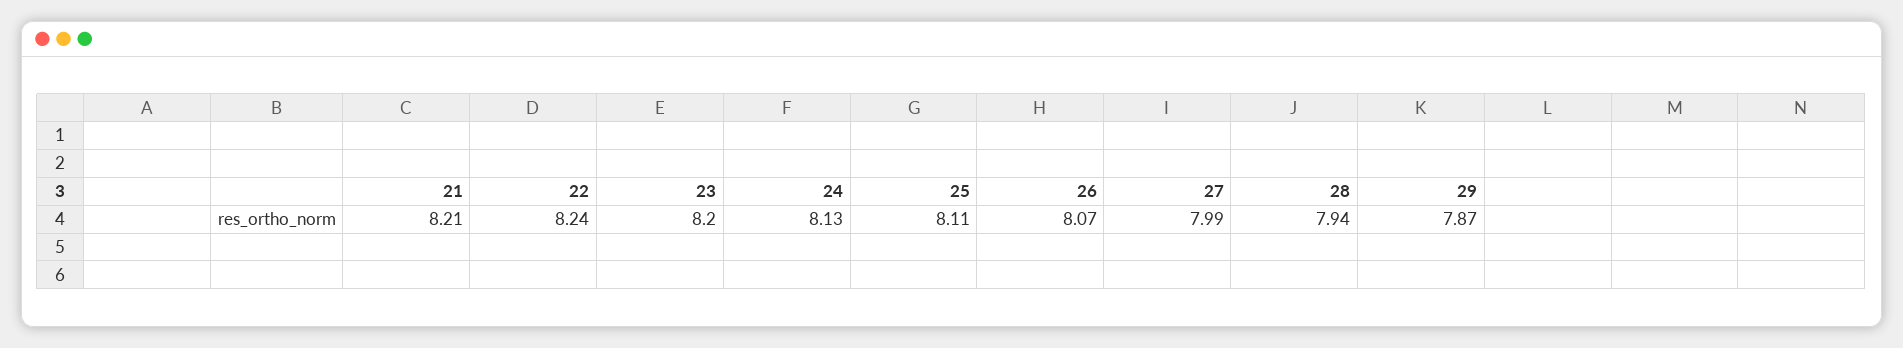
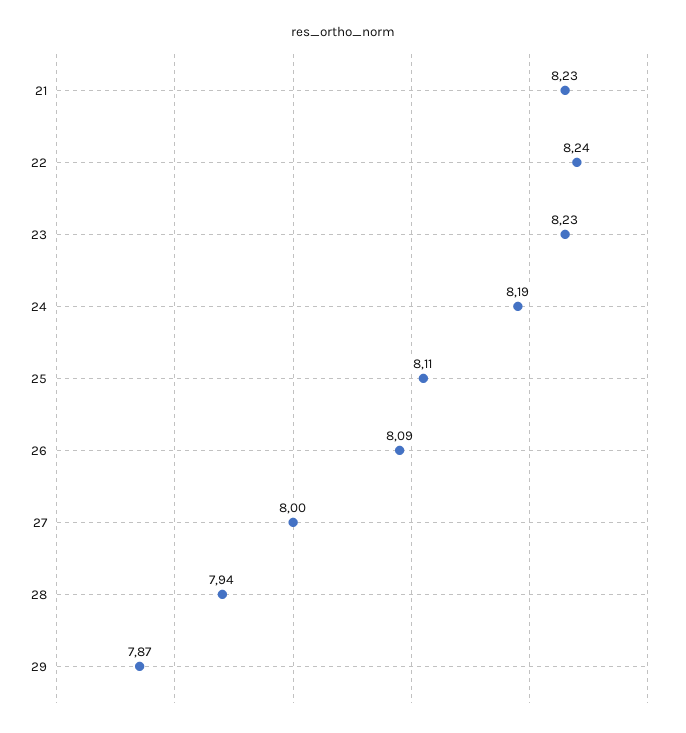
  {
-   "21": 8.21,
+   "21": 8.23,
    "22": 8.24,
-   "23": 8.2,
+   "23": 8.23,
-   "24": 8.13,
+   "24": 8.19,
    "25": 8.11,
-   "26": 8.07,
+   "26": 8.09,
-   "27": 7.99,
+   "27": 8,
    "28": 7.94,
    "29": 7.87
  }

